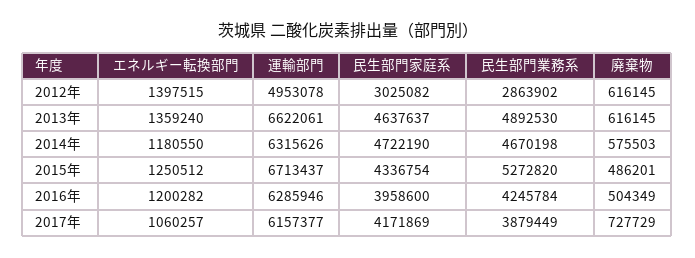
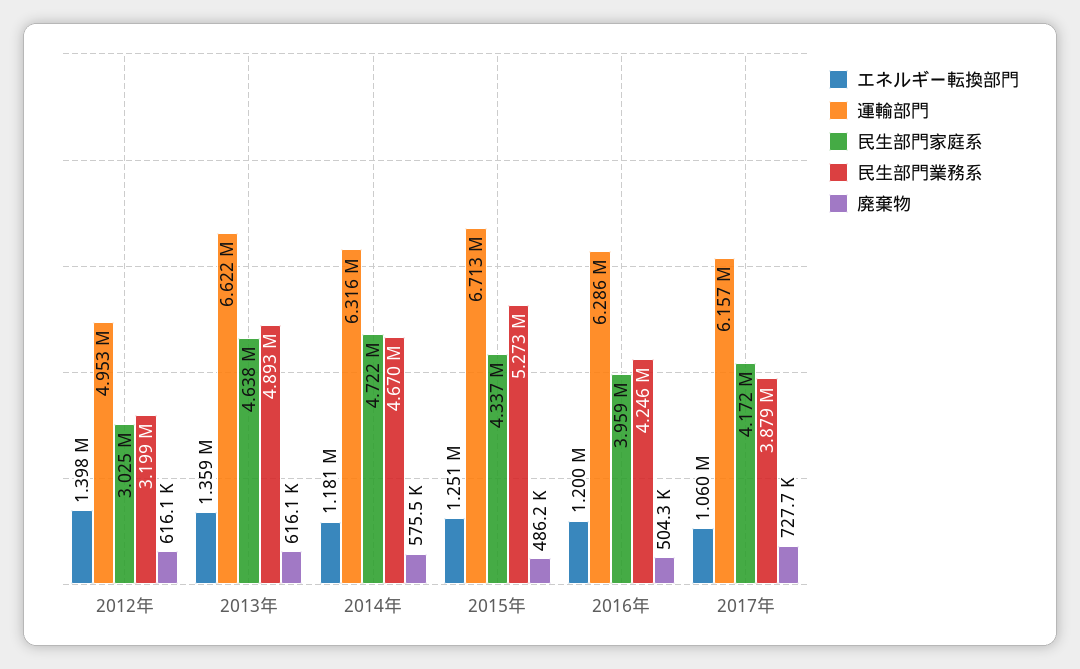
  {
    "エネルギー転換部門": {
      "2012年": 1397515,
      "2013年": 1359240,
      "2014年": 1180550,
      "2015年": 1250512,
      "2016年": 1200282,
      "2017年": 1060257
    },
    "運輸部門": {
      "2012年": 4953078,
      "2013年": 6622061,
      "2014年": 6315626,
      "2015年": 6713437,
      "2016年": 6285946,
      "2017年": 6157377
    },
    "民生部門家庭系": {
      "2012年": 3025082,
      "2013年": 4637637,
      "2014年": 4722190,
      "2015年": 4336754,
      "2016年": 3958600,
      "2017年": 4171869
    },
    "民生部門業務系": {
-     "2012年": 2863902,
+     "2012年": 3199000,
      "2013年": 4892530,
      "2014年": 4670198,
      "2015年": 5272820,
      "2016年": 4245784,
      "2017年": 3879449
    },
    "廃棄物": {
      "2012年": 616145,
      "2013年": 616145,
      "2014年": 575503,
      "2015年": 486201,
      "2016年": 504349,
      "2017年": 727729
    }
  }

